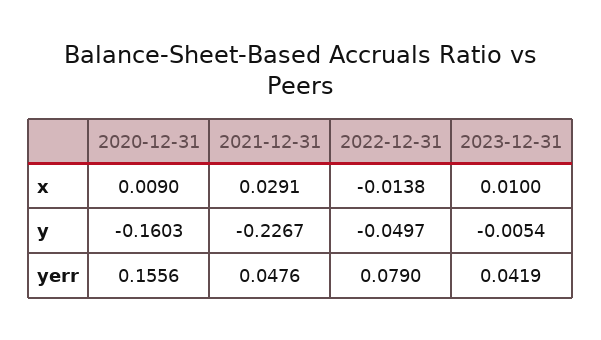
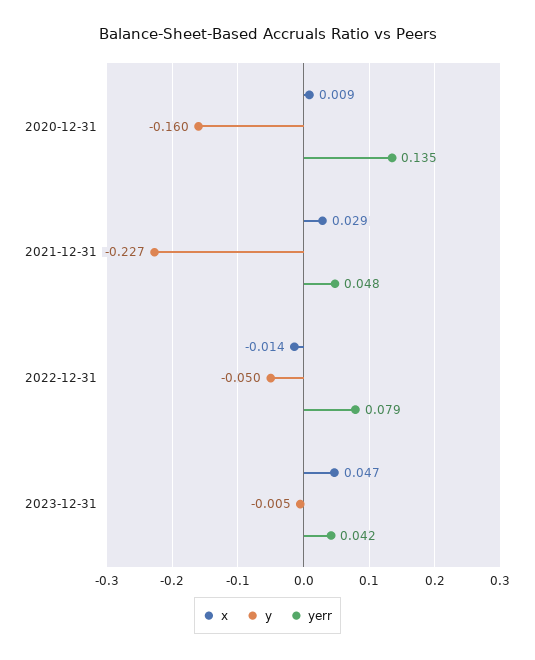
  {
    "x": {
      "2020-12-31": 0.009,
      "2021-12-31": 0.0291,
      "2022-12-31": -0.0138,
-     "2023-12-31": 0.01
+     "2023-12-31": 0.047
    },
    "y": {
      "2020-12-31": -0.1603,
      "2021-12-31": -0.2267,
      "2022-12-31": -0.0497,
      "2023-12-31": -0.0054
    },
    "yerr": {
-     "2020-12-31": 0.1556,
+     "2020-12-31": 0.135,
      "2021-12-31": 0.0476,
      "2022-12-31": 0.079,
      "2023-12-31": 0.0419
    }
  }

